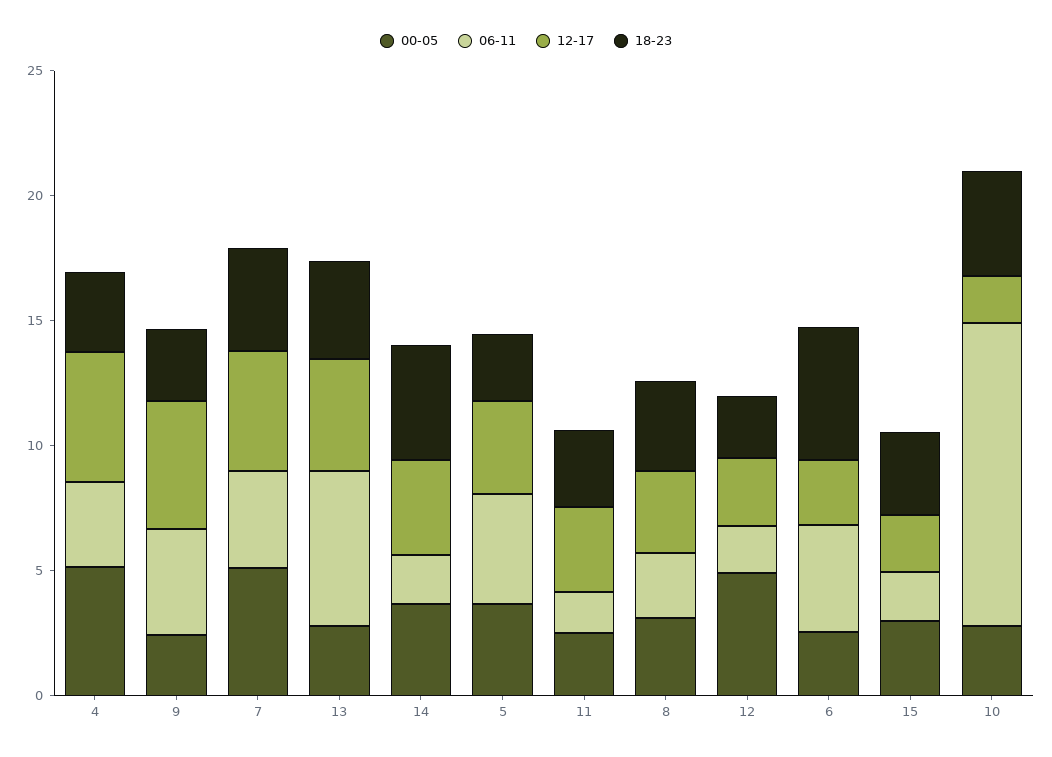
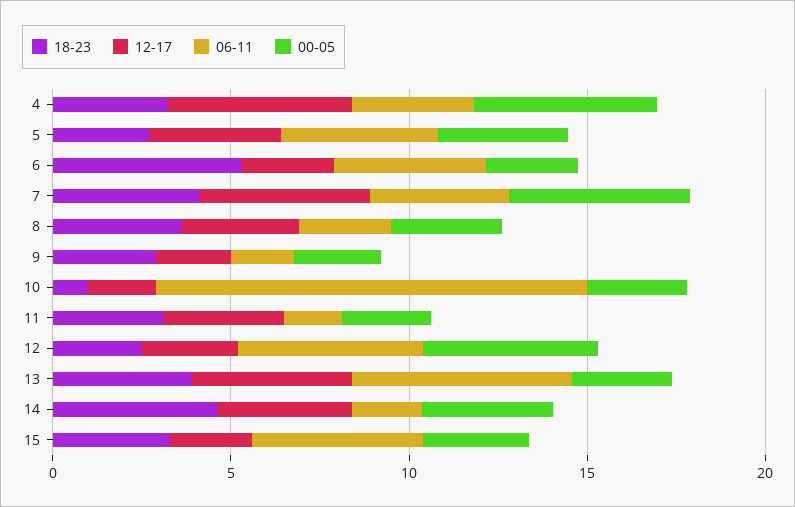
  {
    "00-05": {
      "4": 5,
      "9": 2,
      "7": 5,
      "13": 3,
      "14": 4,
      "5": 4,
      "11": 3,
      "8": 3,
      "12": 5,
      "6": 3,
      "15": 3,
      "10": 3
    },
    "06-11": {
      "4": 3,
-     "9": 4,
+     "9": 2,
      "7": 4,
      "13": 6,
      "14": 2,
      "5": 4,
      "11": 2,
      "8": 3,
-     "12": 2,
+     "12": 5,
      "6": 4,
-     "15": 2,
+     "15": 5,
      "10": 12
    },
    "12-17": {
      "4": 5,
-     "9": 5,
+     "9": 2,
      "7": 5,
      "13": 5,
      "14": 4,
      "5": 4,
      "11": 3,
      "8": 3,
      "12": 3,
      "6": 3,
      "15": 2,
      "10": 2
    },
    "18-23": {
      "4": 3,
      "9": 3,
      "7": 4,
      "13": 4,
      "14": 5,
      "5": 3,
      "11": 3,
      "8": 4,
      "12": 3,
      "6": 5,
      "15": 3,
-     "10": 4
+     "10": 1
    }
  }

